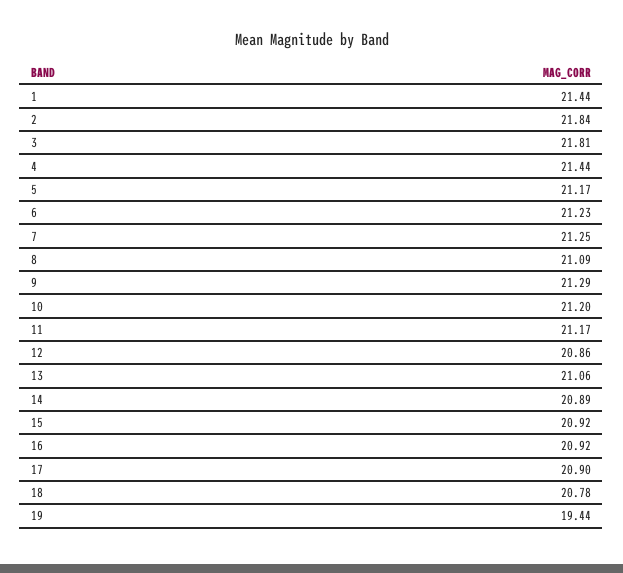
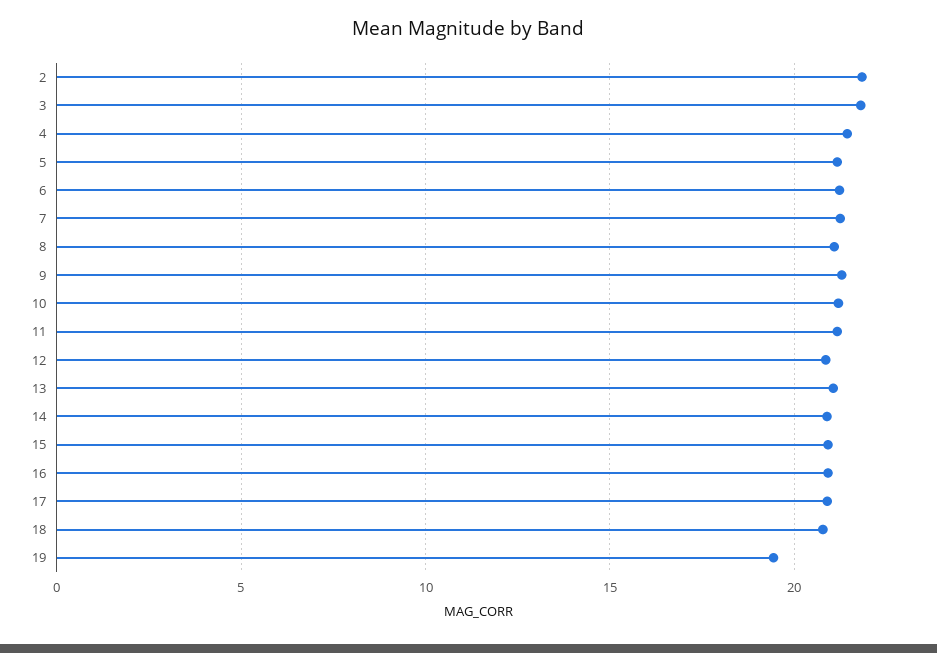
  {
-   "1": 21.44,
    "2": 21.84,
    "3": 21.81,
    "4": 21.44,
    "5": 21.17,
    "6": 21.23,
    "7": 21.25,
    "8": 21.09,
    "9": 21.29,
    "10": 21.2,
    "11": 21.17,
    "12": 20.86,
    "13": 21.06,
    "14": 20.89,
    "15": 20.92,
    "16": 20.92,
    "17": 20.9,
    "18": 20.78,
    "19": 19.44
  }

